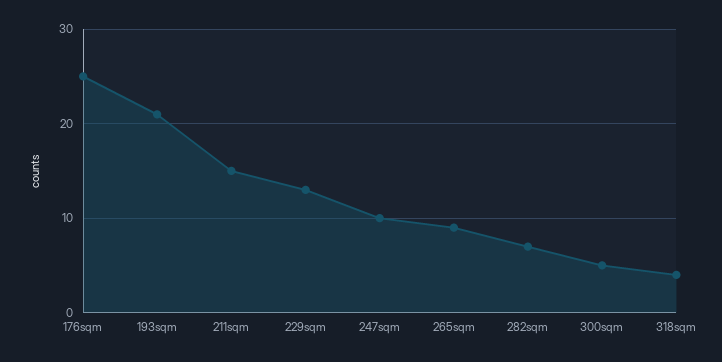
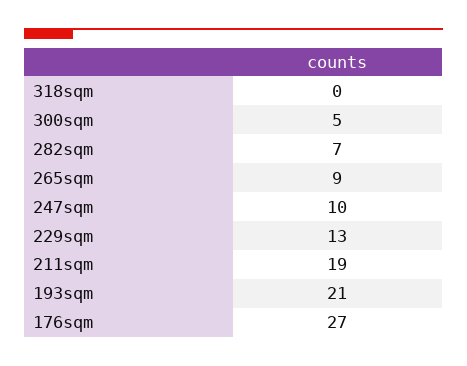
  {
-   "176sqm": 25,
+   "176sqm": 27,
    "193sqm": 21,
-   "211sqm": 15,
+   "211sqm": 19,
    "229sqm": 13,
    "247sqm": 10,
    "265sqm": 9,
    "282sqm": 7,
    "300sqm": 5,
-   "318sqm": 4
+   "318sqm": 0
  }

